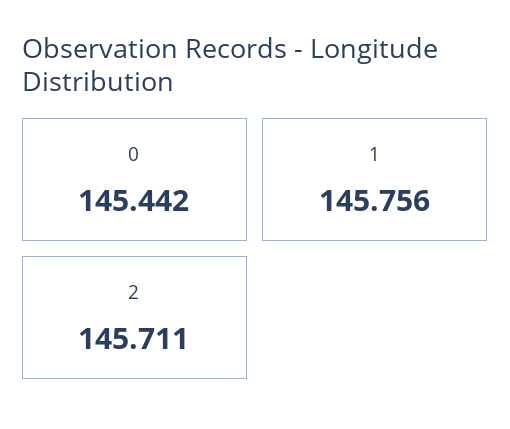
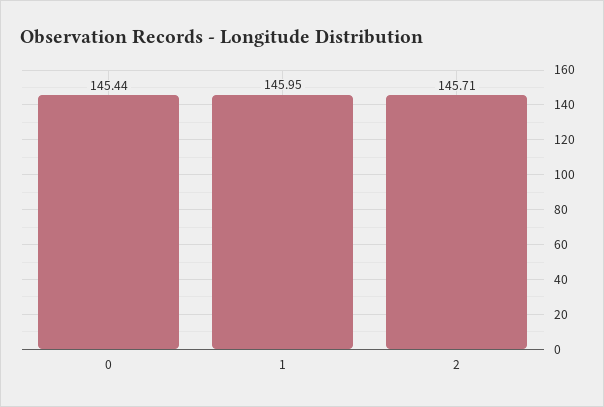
  {
    "0": 145.442,
-   "1": 145.756,
+   "1": 145.95,
    "2": 145.711
  }

